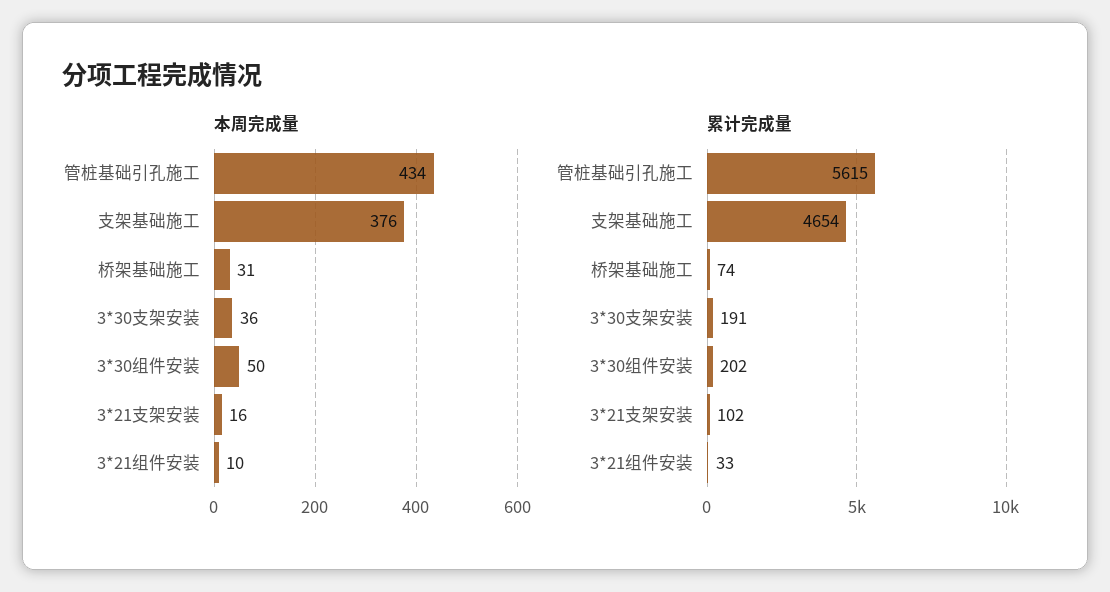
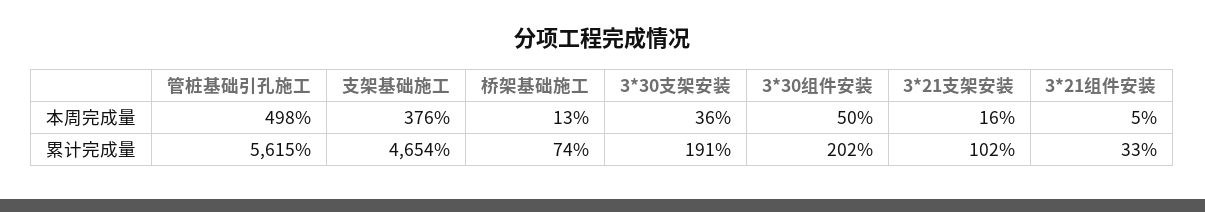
  {
    "本周完成量": {
-     "管桩基础引孔施工": 434,
+     "管桩基础引孔施工": 498,
      "支架基础施工": 376,
-     "桥架基础施工": 31,
+     "桥架基础施工": 13,
      "3*30支架安装": 36,
      "3*30组件安装": 50,
      "3*21支架安装": 16,
-     "3*21组件安装": 10
+     "3*21组件安装": 5
    },
    "累计完成量": {
      "管桩基础引孔施工": 5615,
      "支架基础施工": 4654,
      "桥架基础施工": 74,
      "3*30支架安装": 191,
      "3*30组件安装": 202,
      "3*21支架安装": 102,
      "3*21组件安装": 33
    }
  }

